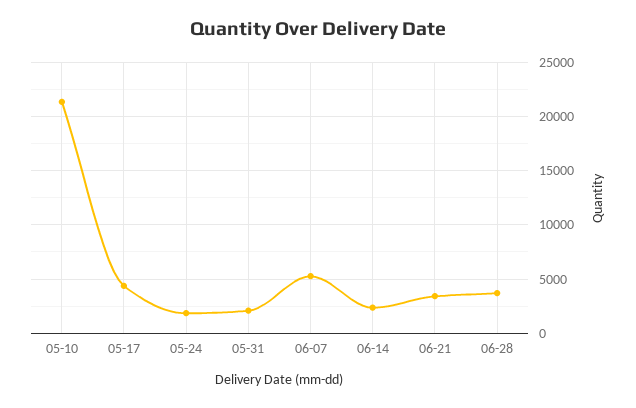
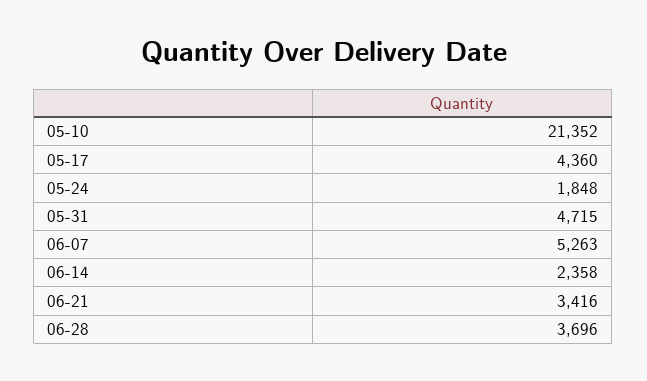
  {
    "05-10": 21352,
    "05-17": 4360,
    "05-24": 1848,
-   "05-31": 2000,
+   "05-31": 4715,
    "06-07": 5263,
    "06-14": 2358,
    "06-21": 3416,
    "06-28": 3696
  }

